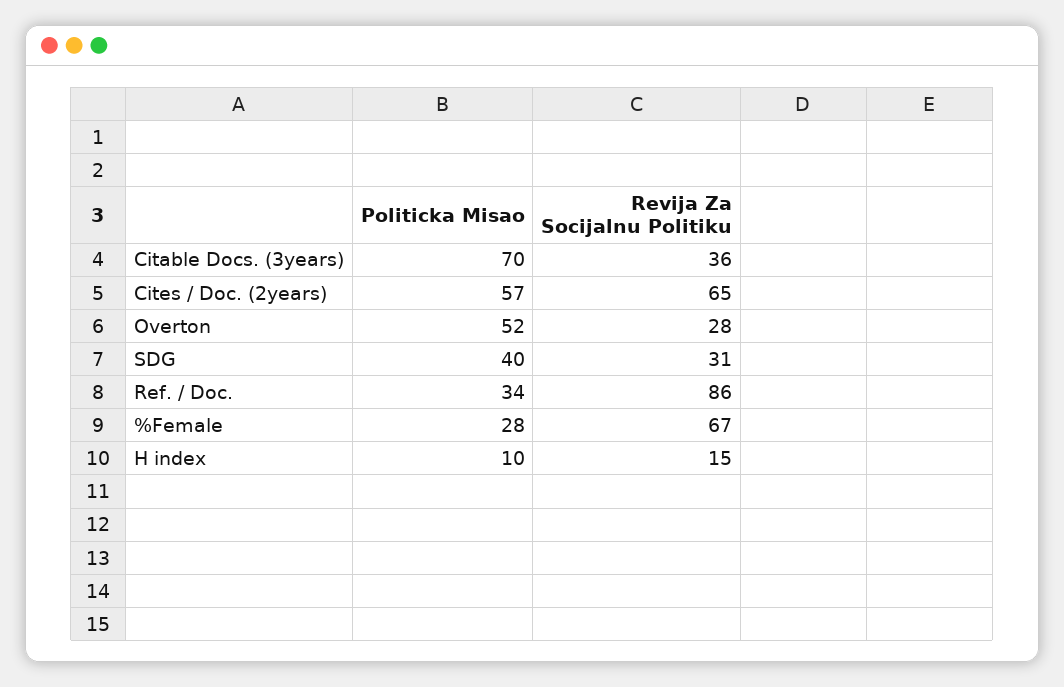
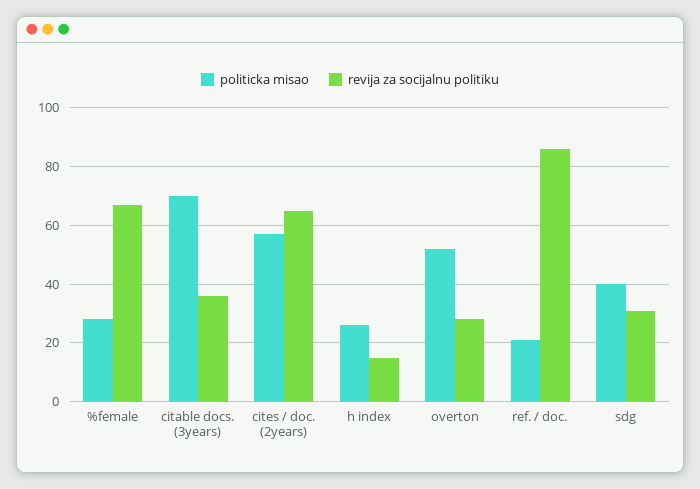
  {
    "Politicka Misao": {
      "Citable Docs. (3years)": 70,
      "Cites / Doc. (2years)": 57,
      "Overton": 52,
      "SDG": 40,
-     "Ref. / Doc.": 34,
+     "Ref. / Doc.": 20,
      "%Female": 28,
-     "H index": 10
+     "H index": 25
    },
    "Revija Za Socijalnu Politiku": {
      "Citable Docs. (3years)": 36,
      "Cites / Doc. (2years)": 65,
      "Overton": 28,
      "SDG": 31,
      "Ref. / Doc.": 86,
      "%Female": 67,
      "H index": 15
    }
  }

